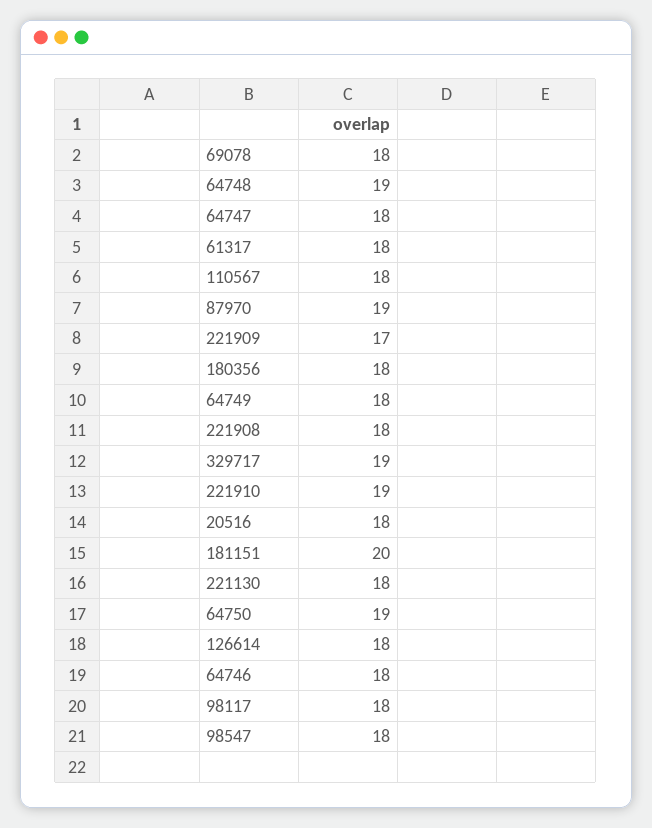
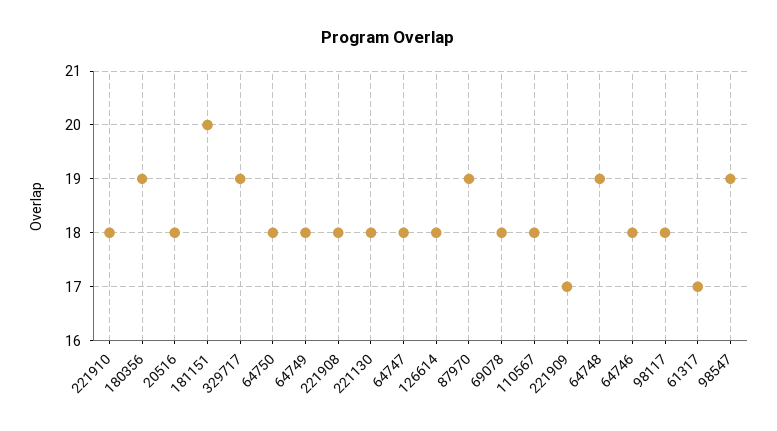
  {
    "69078": 18,
    "64748": 19,
    "64747": 18,
-   "61317": 18,
+   "61317": 17,
    "110567": 18,
    "87970": 19,
    "221909": 17,
-   "180356": 18,
+   "180356": 19,
    "64749": 18,
    "221908": 18,
    "329717": 19,
-   "221910": 19,
+   "221910": 18,
    "20516": 18,
    "181151": 20,
    "221130": 18,
-   "64750": 19,
+   "64750": 18,
    "126614": 18,
    "64746": 18,
    "98117": 18,
-   "98547": 18
+   "98547": 19
  }

